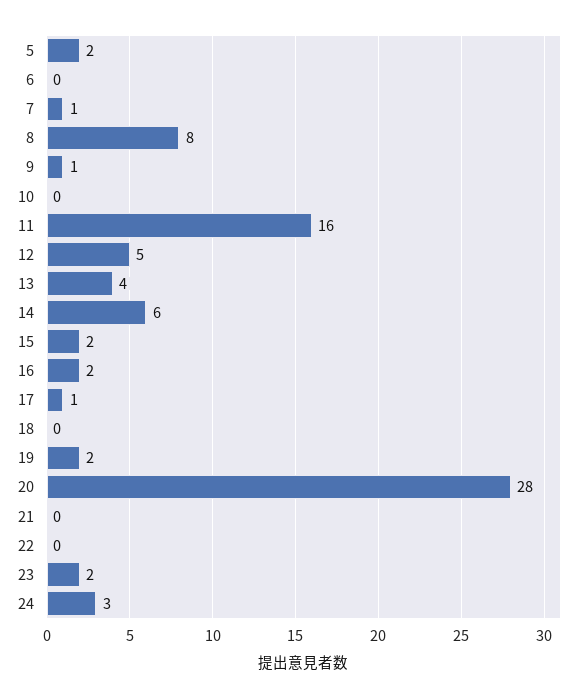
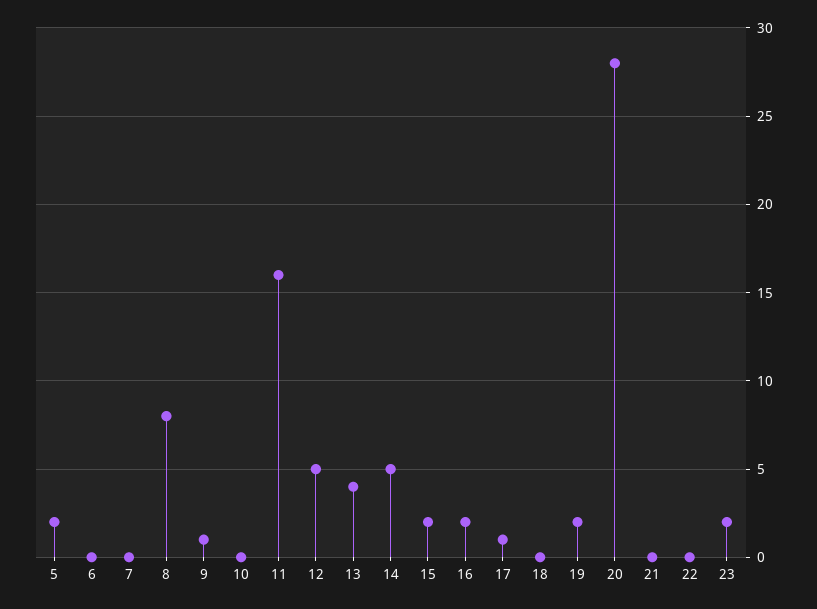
  {
    "5": 2,
    "6": 0,
-   "7": 1,
+   "7": 0,
    "8": 8,
    "9": 1,
    "10": 0,
    "11": 16,
    "12": 5,
    "13": 4,
-   "14": 6,
+   "14": 5,
    "15": 2,
    "16": 2,
    "17": 1,
    "18": 0,
    "19": 2,
    "20": 28,
    "21": 0,
    "22": 0,
-   "23": 2,
+   "23": 2
-   "24": 3
  }

